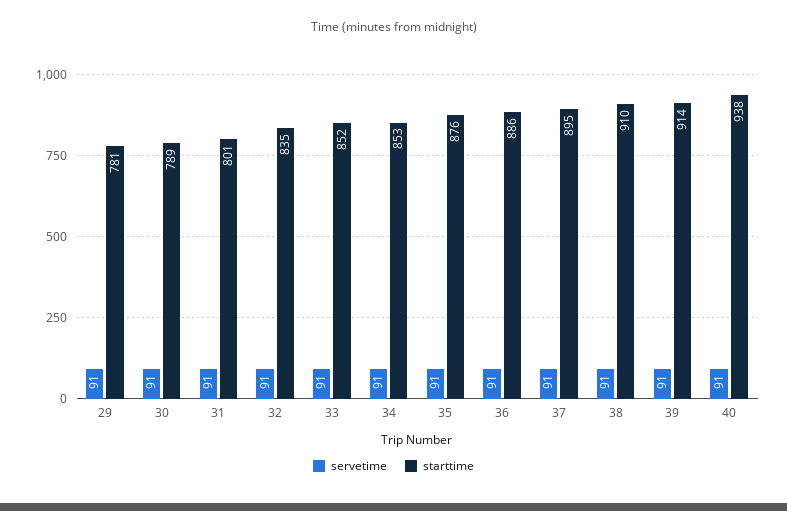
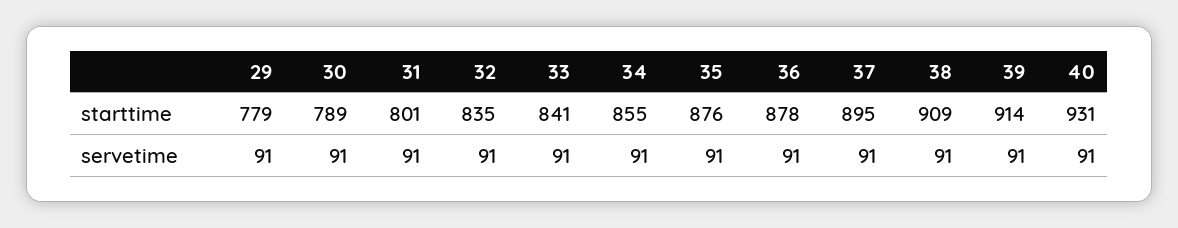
  {
    "servetime": {
      "29": 91,
      "30": 91,
      "31": 91,
      "32": 91,
      "33": 91,
      "34": 91,
      "35": 91,
      "36": 91,
      "37": 91,
      "38": 91,
      "39": 91,
      "40": 91
    },
    "starttime": {
-     "29": 781,
+     "29": 779,
      "30": 789,
      "31": 801,
      "32": 835,
-     "33": 852,
+     "33": 841,
-     "34": 853,
+     "34": 855,
      "35": 876,
-     "36": 886,
+     "36": 878,
      "37": 895,
-     "38": 910,
+     "38": 909,
      "39": 914,
-     "40": 938
+     "40": 931
    }
  }

